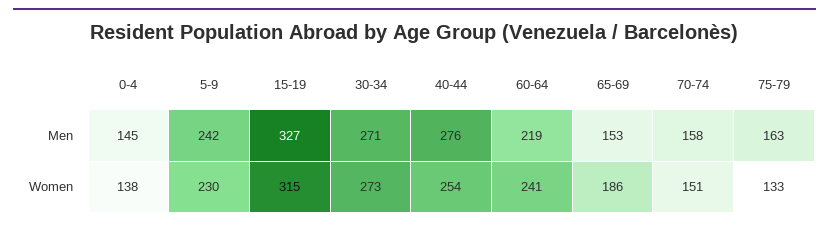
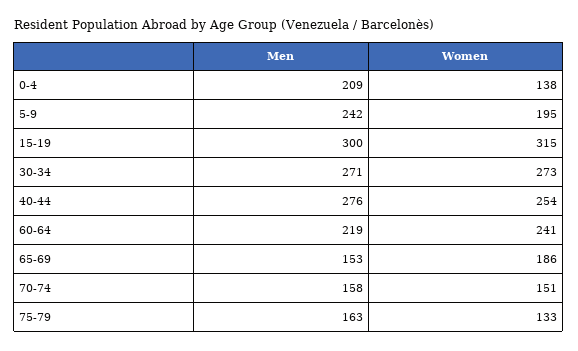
  {
    "0-4": {
-     "Men": 145,
+     "Men": 209,
      "Women": 138
    },
    "5-9": {
      "Men": 242,
-     "Women": 230
+     "Women": 195
    },
    "15-19": {
-     "Men": 327,
+     "Men": 300,
      "Women": 315
    },
    "30-34": {
      "Men": 271,
      "Women": 273
    },
    "40-44": {
      "Men": 276,
      "Women": 254
    },
    "60-64": {
      "Men": 219,
      "Women": 241
    },
    "65-69": {
      "Men": 153,
      "Women": 186
    },
    "70-74": {
      "Men": 158,
      "Women": 151
    },
    "75-79": {
      "Men": 163,
      "Women": 133
    }
  }

